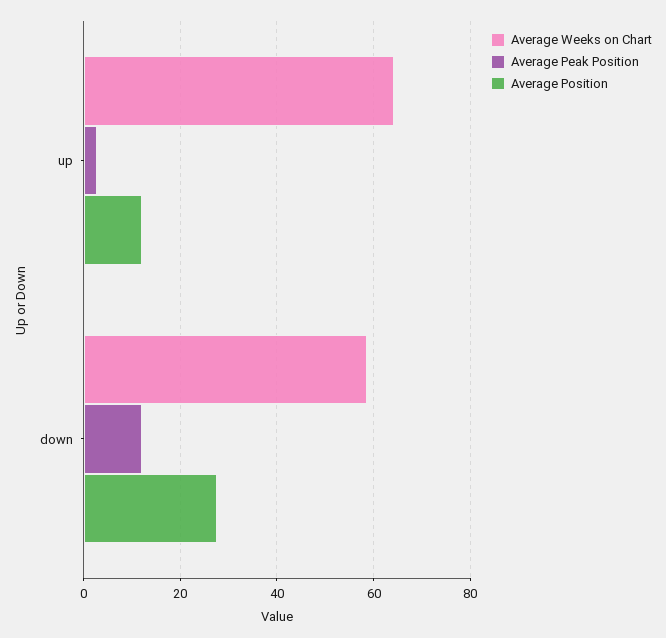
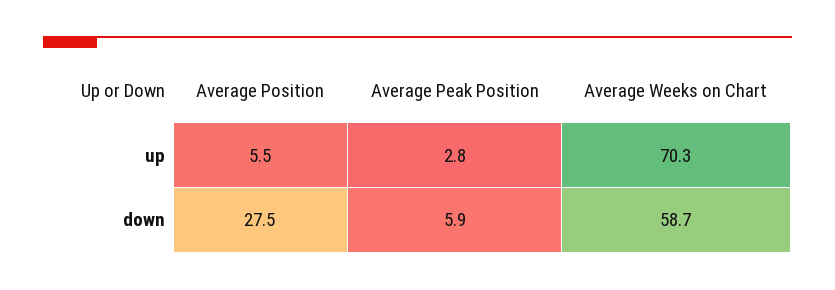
  {
    "Average Weeks on Chart": {
-     "up": 64,
+     "up": 70.3,
      "down": 58.7
    },
    "Average Peak Position": {
      "up": 2.8,
-     "down": 12
+     "down": 5.9
    },
    "Average Position": {
-     "up": 12,
+     "up": 5.5,
      "down": 27.5
    }
  }

